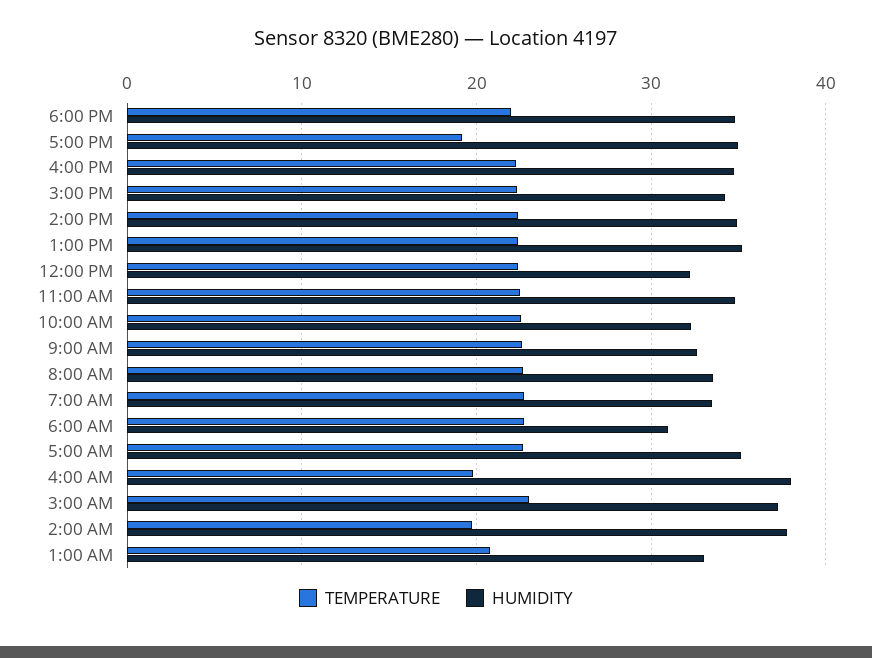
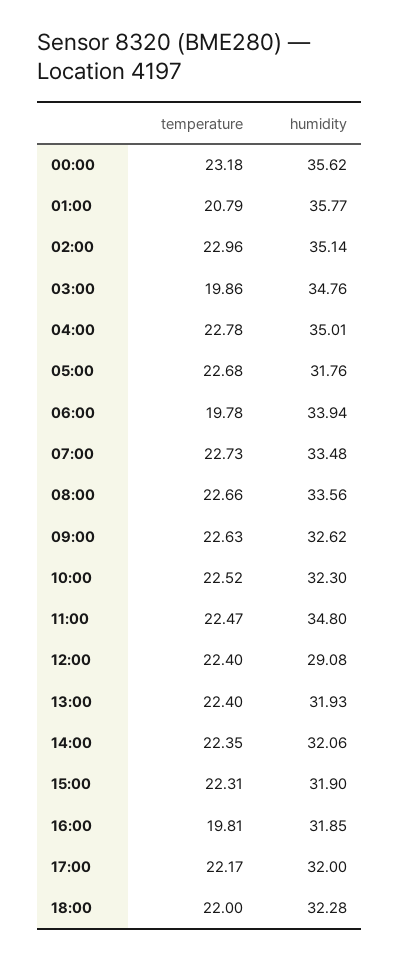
  {
    "TEMPERATURE": {
      "6:00 PM": 22,
-     "5:00 PM": 19,
+     "5:00 PM": 22.17,
-     "4:00 PM": 22,
+     "4:00 PM": 19.81,
      "3:00 PM": 22.31,
      "2:00 PM": 22.35,
      "1:00 PM": 22.4,
      "12:00 PM": 22.4,
      "11:00 AM": 22.47,
      "10:00 AM": 22.52,
      "9:00 AM": 22.63,
      "8:00 AM": 22.66,
      "7:00 AM": 22.73,
-     "6:00 AM": 23,
+     "6:00 AM": 19.78,
      "5:00 AM": 22.68,
-     "4:00 AM": 20,
+     "4:00 AM": 22.78,
-     "3:00 AM": 23,
+     "3:00 AM": 19.86,
-     "2:00 AM": 20,
+     "2:00 AM": 22.96,
-     "1:00 AM": 20.79
+     "1:00 AM": 20.79,
+     "00:00": 23.18
    },
    "HUMIDITY": {
-     "6:00 PM": 35,
+     "6:00 PM": 32.28,
-     "5:00 PM": 35,
+     "5:00 PM": 32,
-     "4:00 PM": 35,
+     "4:00 PM": 31.85,
-     "3:00 PM": 34,
+     "3:00 PM": 31.9,
-     "2:00 PM": 35,
+     "2:00 PM": 32.06,
-     "1:00 PM": 35,
+     "1:00 PM": 31.93,
-     "12:00 PM": 32,
+     "12:00 PM": 29.08,
      "11:00 AM": 34.8,
      "10:00 AM": 32.3,
      "9:00 AM": 32.62,
      "8:00 AM": 33.56,
      "7:00 AM": 33.48,
-     "6:00 AM": 31,
+     "6:00 AM": 33.94,
-     "5:00 AM": 35,
+     "5:00 AM": 31.76,
-     "4:00 AM": 38,
+     "4:00 AM": 35.01,
-     "3:00 AM": 37,
+     "3:00 AM": 34.76,
-     "2:00 AM": 38,
+     "2:00 AM": 35.14,
-     "1:00 AM": 33
+     "1:00 AM": 35.77,
+     "00:00": 35.62
    }
  }

